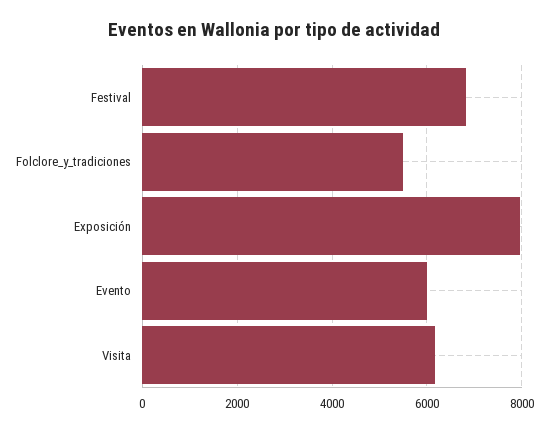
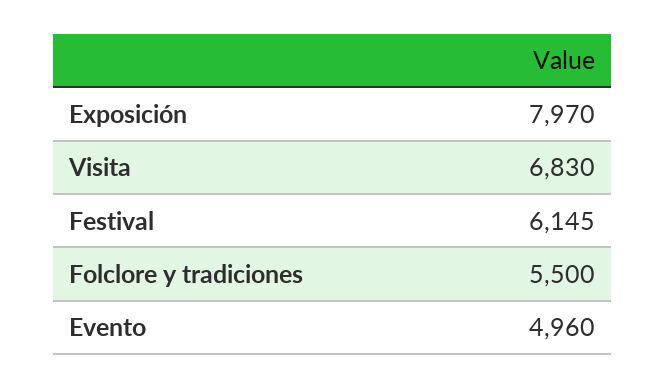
  {
-   "Festival": 6800,
+   "Festival": 6145,
    "Folclore_y_tradiciones": 5500,
    "Exposición": 7970,
-   "Evento": 6000,
+   "Evento": 4960,
-   "Visita": 6200
+   "Visita": 6830
  }

